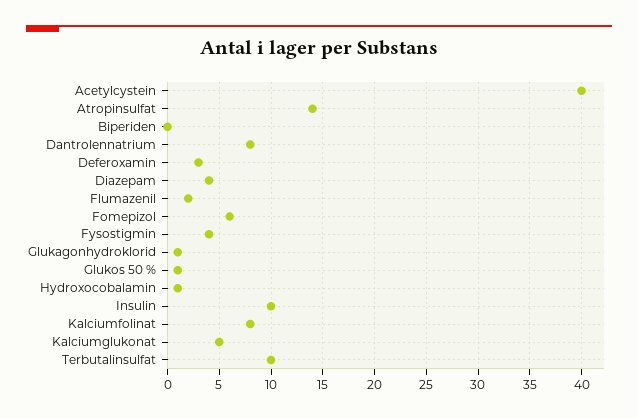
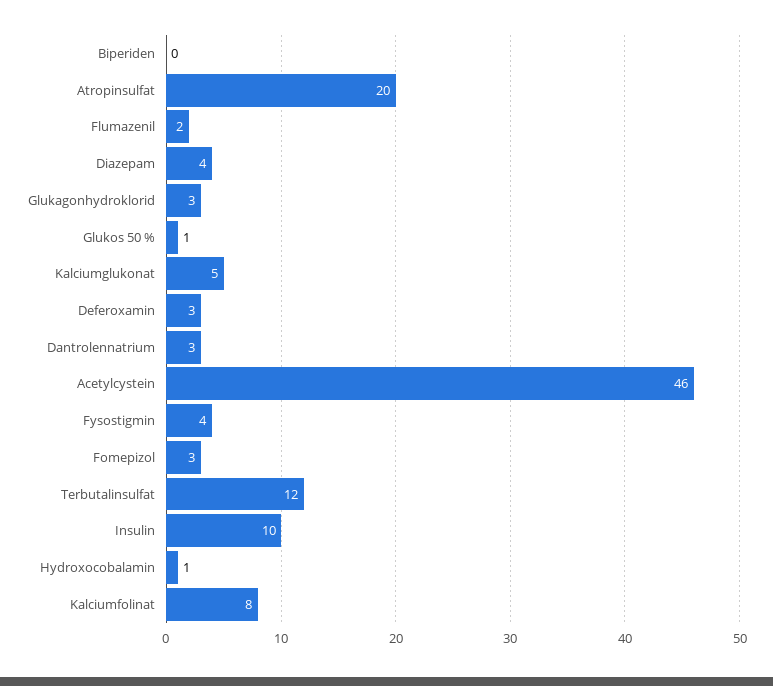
  {
-   "Acetylcystein": 40,
+   "Acetylcystein": 46,
-   "Atropinsulfat": 14,
+   "Atropinsulfat": 20,
    "Biperiden": 0,
-   "Dantrolennatrium": 8,
+   "Dantrolennatrium": 3,
    "Deferoxamin": 3,
    "Diazepam": 4,
    "Flumazenil": 2,
-   "Fomepizol": 6,
+   "Fomepizol": 3,
    "Fysostigmin": 4,
-   "Glukagonhydroklorid": 1,
+   "Glukagonhydroklorid": 3,
    "Glukos 50 %": 1,
    "Hydroxocobalamin": 1,
    "Insulin": 10,
    "Kalciumfolinat": 8,
    "Kalciumglukonat": 5,
-   "Terbutalinsulfat": 10
+   "Terbutalinsulfat": 12
  }

